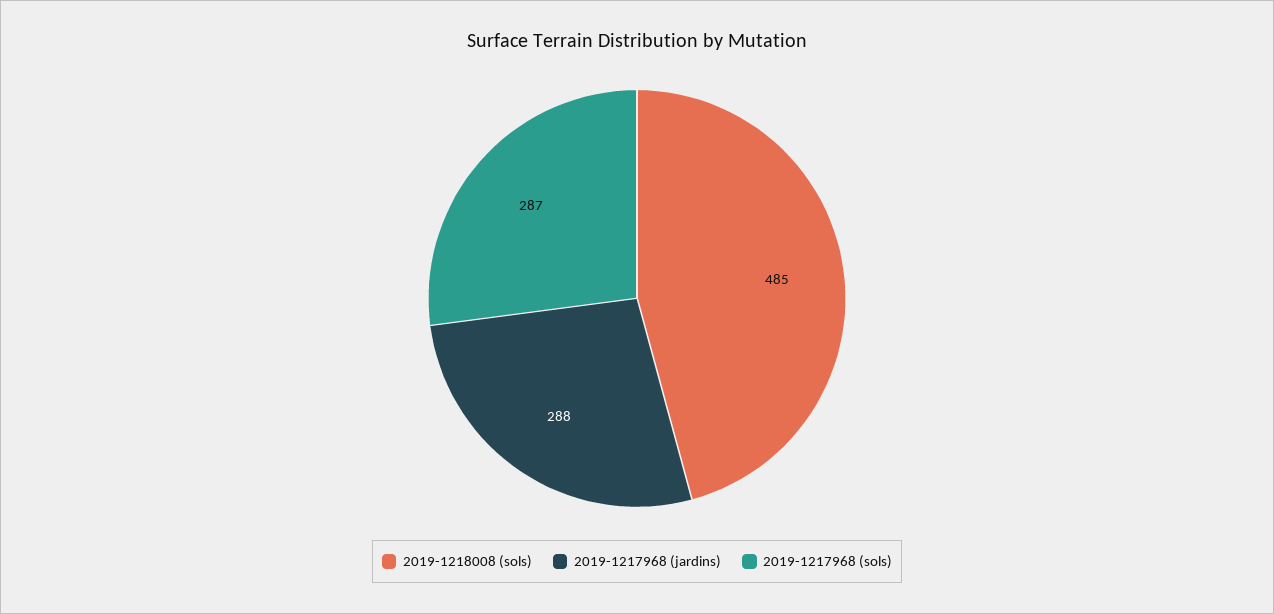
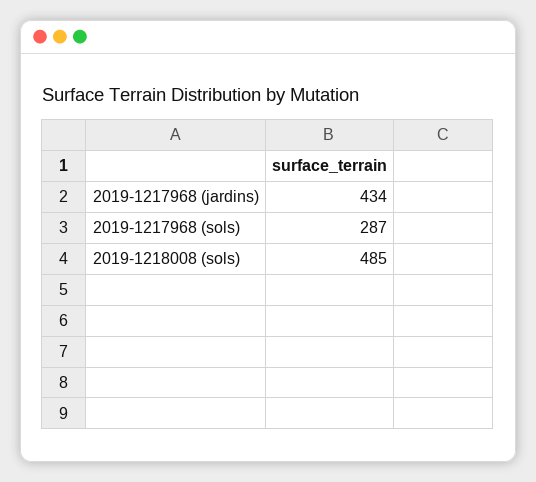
  {
    "2019-1218008 (sols)": 485,
-   "2019-1217968 (jardins)": 288,
+   "2019-1217968 (jardins)": 434,
    "2019-1217968 (sols)": 287
  }

